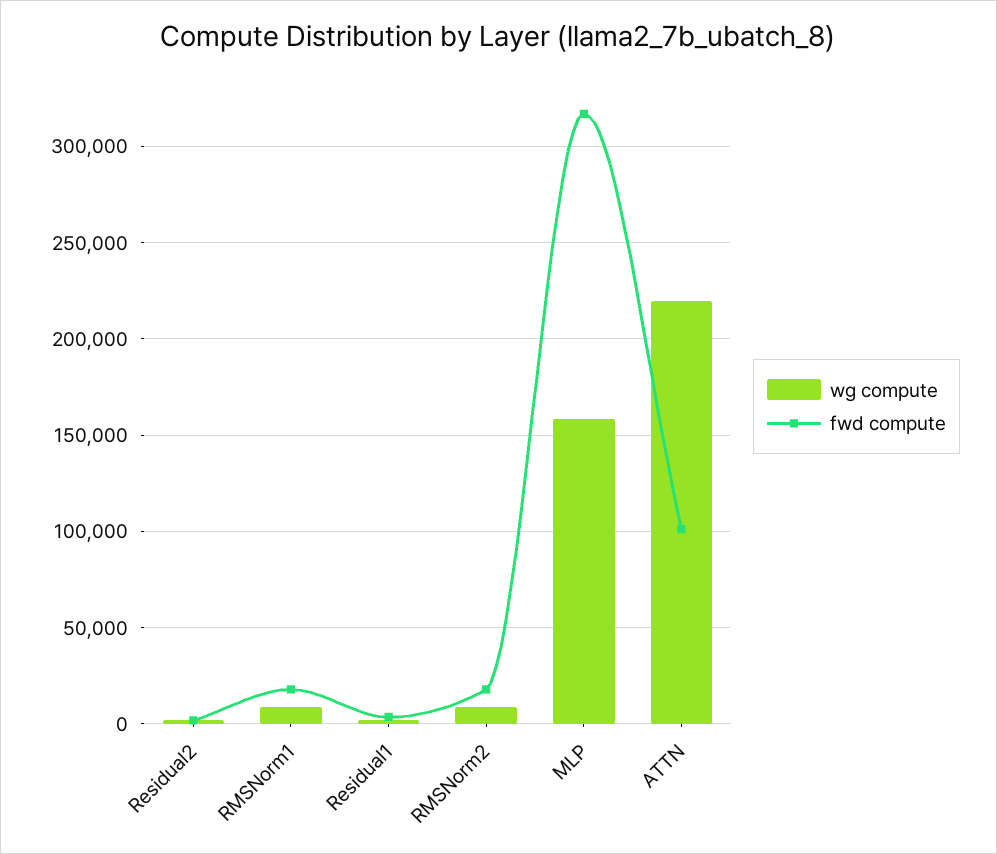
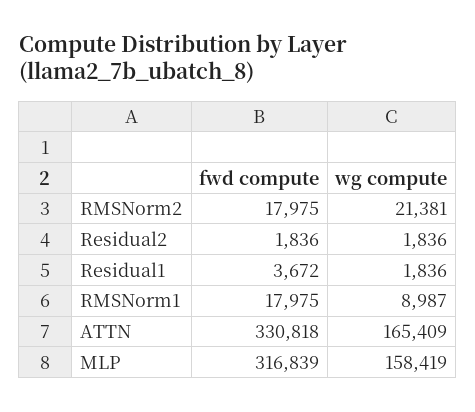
  {
    "wg compute": {
      "Residual2": 1836,
      "RMSNorm1": 8987,
      "Residual1": 1836,
-     "RMSNorm2": 10000,
+     "RMSNorm2": 21381,
      "MLP": 158419,
-     "ATTN": 220000
+     "ATTN": 165409
    },
    "fwd compute": {
      "Residual2": 1836,
      "RMSNorm1": 17975,
      "Residual1": 3672,
      "RMSNorm2": 17975,
      "MLP": 316839,
-     "ATTN": 100000
+     "ATTN": 330818
    }
  }

